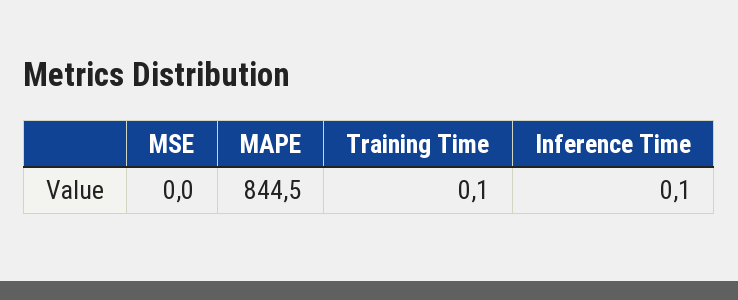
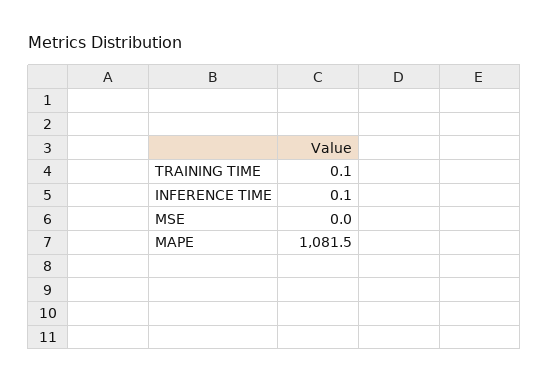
  {
    "MSE": 0,
-   "MAPE": 844.5,
+   "MAPE": 1081.5,
    "Training Time": 0.1,
    "Inference Time": 0.1
  }

